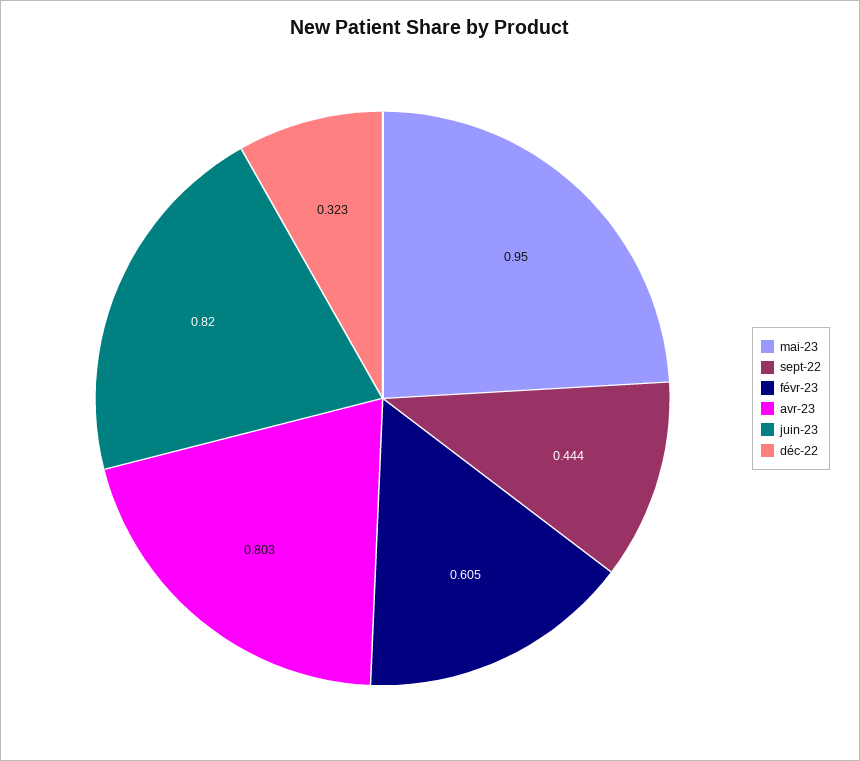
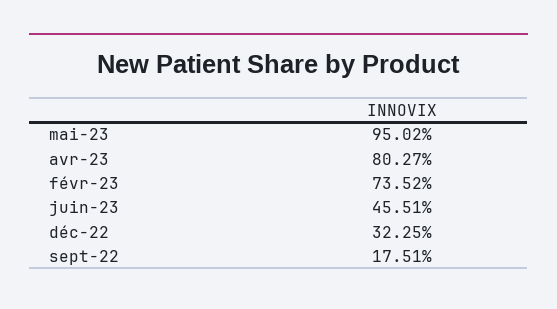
  {
    "mai-23": 0.9502,
-   "sept-22": 0.444,
+   "sept-22": 0.1751,
-   "févr-23": 0.605,
+   "févr-23": 0.7352,
    "avr-23": 0.8027,
-   "juin-23": 0.82,
+   "juin-23": 0.4551,
    "déc-22": 0.3225
  }

